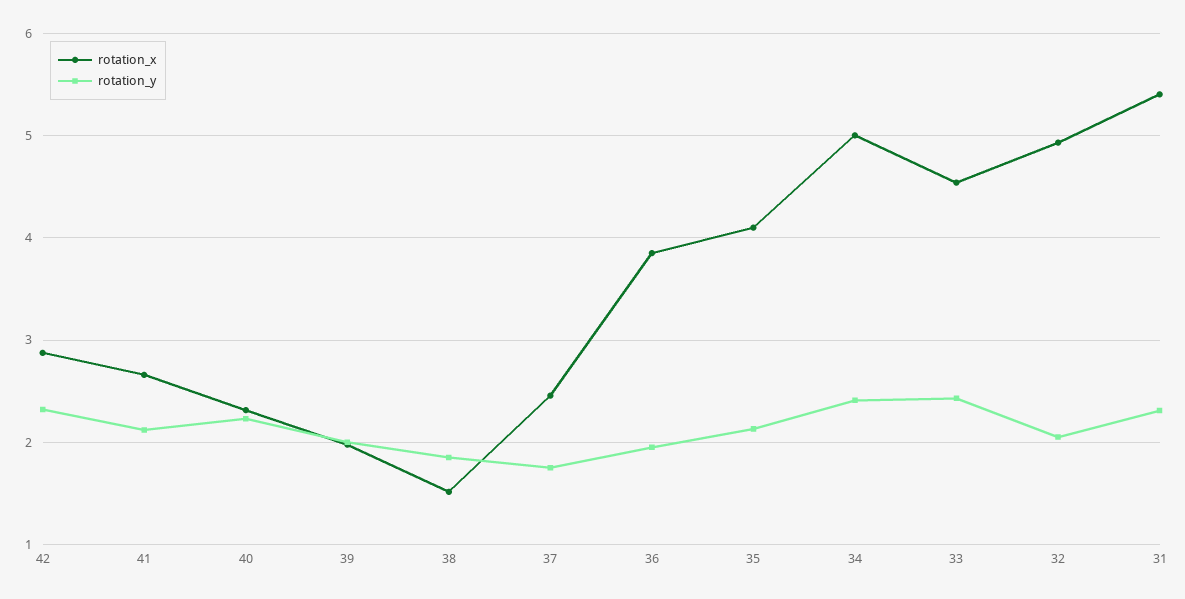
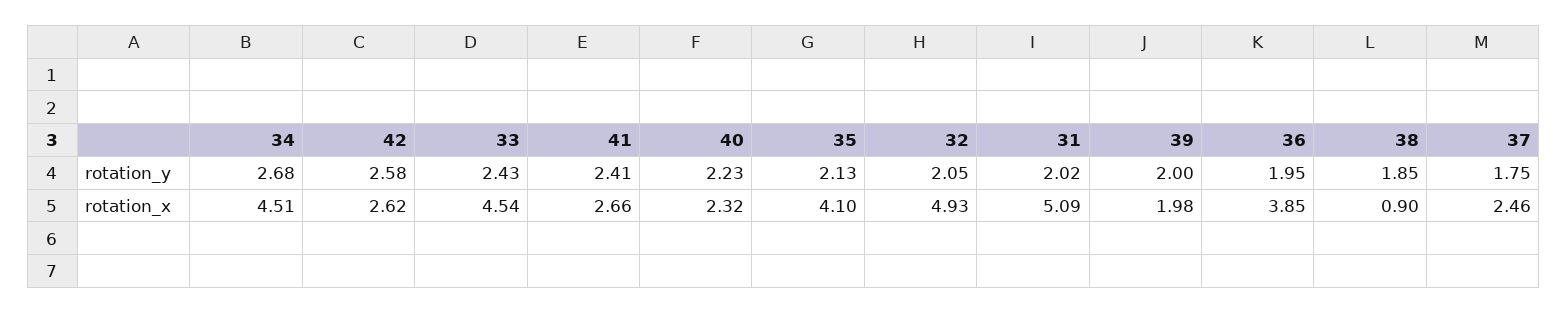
  {
    "rotation_x": {
-     "42": 2.9,
+     "42": 2.62,
      "41": 2.66,
      "40": 2.32,
      "39": 1.98,
-     "38": 1.5,
+     "38": 0.9,
      "37": 2.46,
      "36": 3.85,
      "35": 4.1,
-     "34": 5,
+     "34": 4.51,
      "33": 4.54,
      "32": 4.93,
-     "31": 5.4
+     "31": 5.09
    },
    "rotation_y": {
-     "42": 2.3,
+     "42": 2.58,
-     "41": 2.1,
+     "41": 2.41,
      "40": 2.23,
      "39": 2,
      "38": 1.85,
      "37": 1.75,
      "36": 1.95,
      "35": 2.13,
-     "34": 2.4,
+     "34": 2.68,
      "33": 2.43,
      "32": 2.05,
-     "31": 2.3
+     "31": 2.02
    }
  }

